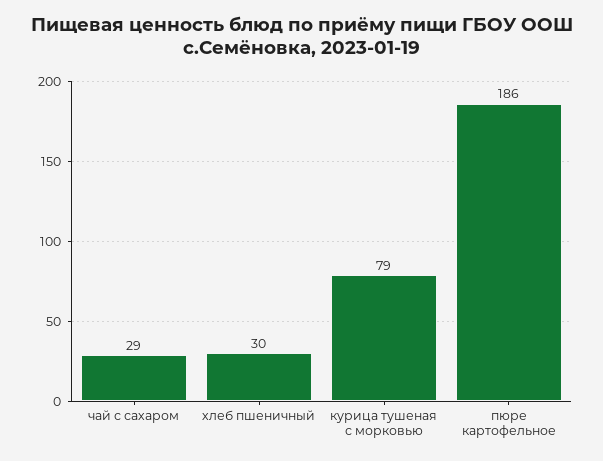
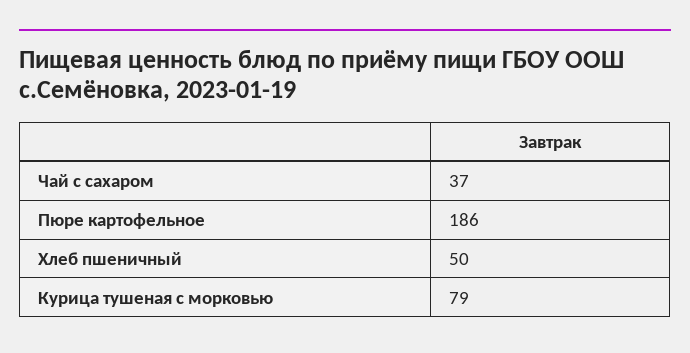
  {
-   "чай с сахаром": 29,
+   "чай с сахаром": 37,
-   "хлеб пшеничный": 30,
+   "хлеб пшеничный": 50,
    "курица тушеная с морковью": 79,
    "пюре картофельное": 186
  }

